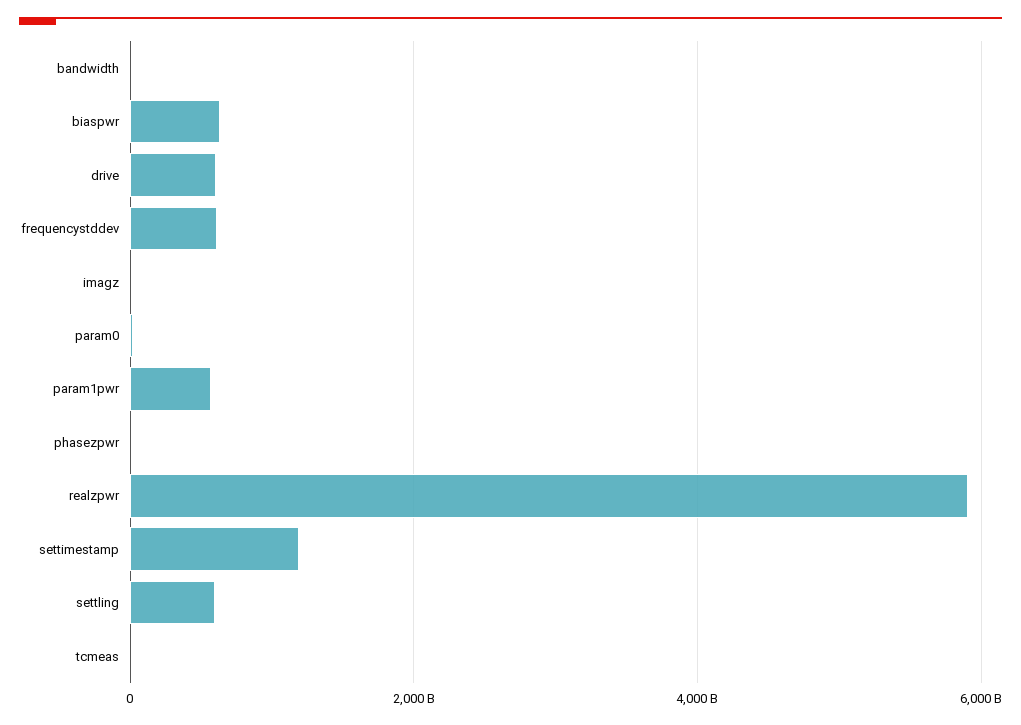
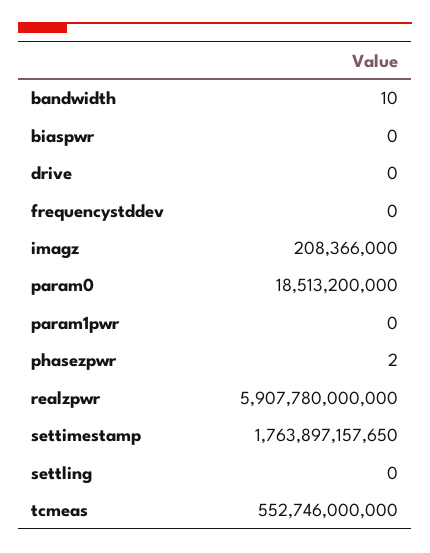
  {
    "bandwidth": 10,
-   "biaspwr": 600000000000,
+   "biaspwr": 0,
-   "drive": 600000000000,
+   "drive": 0,
-   "frequencystddev": 600000000000,
+   "frequencystddev": 0,
    "imagz": 208366000,
    "param0": 18513200000,
-   "param1pwr": 600000000000,
+   "param1pwr": 0,
    "phasezpwr": 2,
    "realzpwr": 5907780000000,
-   "settimestamp": 1200000000000,
+   "settimestamp": 1763897157650,
-   "settling": 600000000000,
+   "settling": 0,
-   "tcmeas": 0
+   "tcmeas": 552746000000
  }

